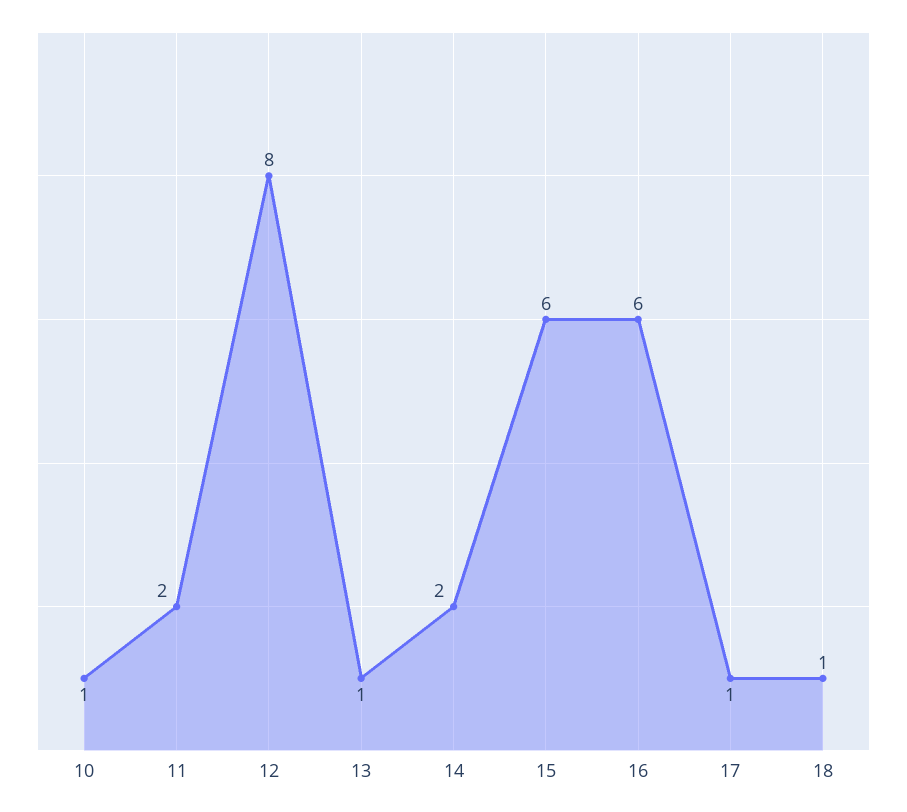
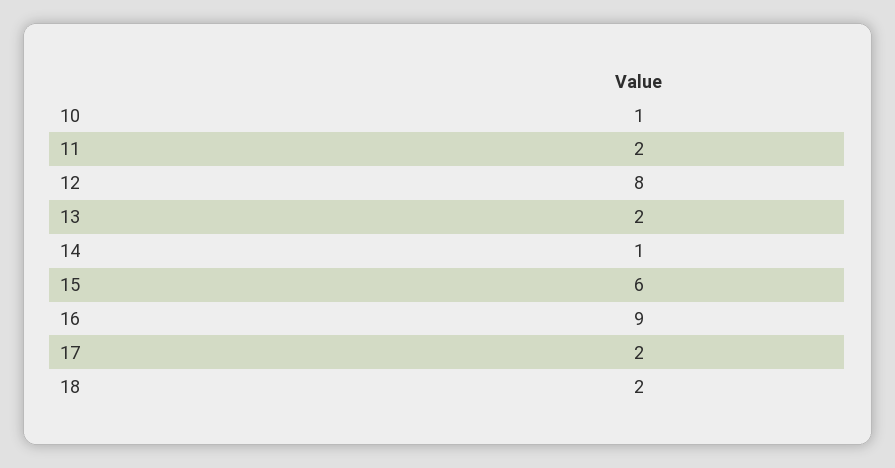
  {
    "10": 1,
    "11": 2,
    "12": 8,
-   "13": 1,
+   "13": 2,
-   "14": 2,
+   "14": 1,
    "15": 6,
-   "16": 6,
+   "16": 9,
-   "17": 1,
+   "17": 2,
-   "18": 1
+   "18": 2
  }

